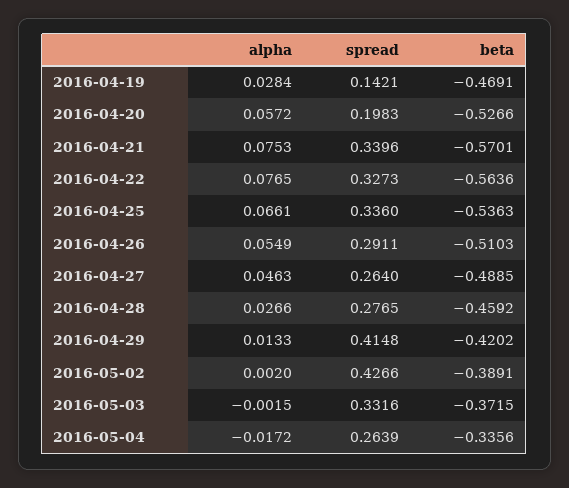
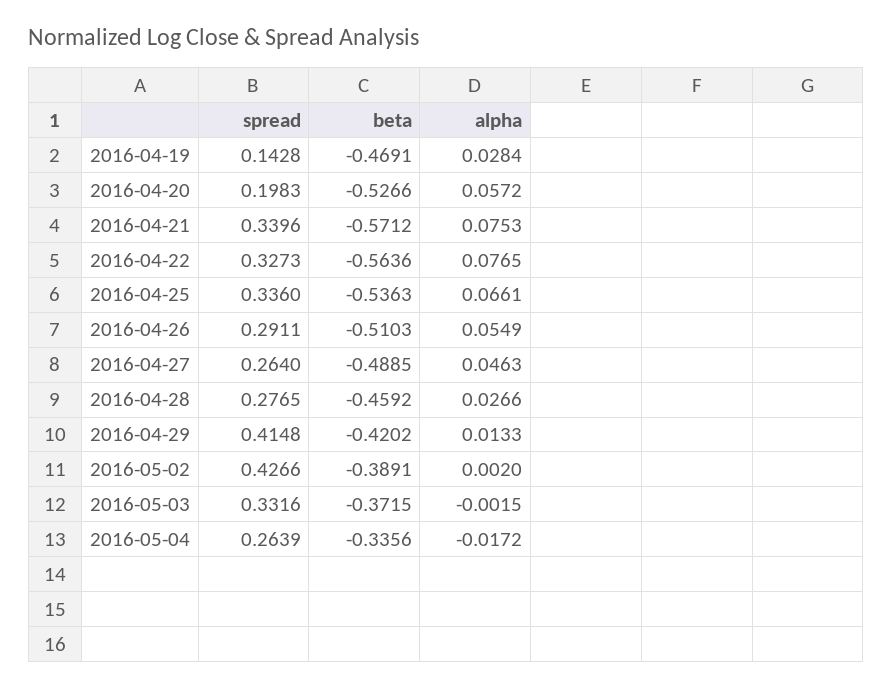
  {
    "alpha": {
      "2016-04-19": 0.0284,
      "2016-04-20": 0.0572,
      "2016-04-21": 0.0753,
      "2016-04-22": 0.0765,
      "2016-04-25": 0.0661,
      "2016-04-26": 0.0549,
      "2016-04-27": 0.0463,
      "2016-04-28": 0.0266,
      "2016-04-29": 0.0133,
      "2016-05-02": 0.002,
      "2016-05-03": -0.0015,
      "2016-05-04": -0.0172
    },
    "spread": {
-     "2016-04-19": 0.1421,
+     "2016-04-19": 0.1428,
      "2016-04-20": 0.1983,
      "2016-04-21": 0.3396,
      "2016-04-22": 0.3273,
      "2016-04-25": 0.336,
      "2016-04-26": 0.2911,
      "2016-04-27": 0.264,
      "2016-04-28": 0.2765,
      "2016-04-29": 0.4148,
      "2016-05-02": 0.4266,
      "2016-05-03": 0.3316,
      "2016-05-04": 0.2639
    },
    "beta": {
      "2016-04-19": -0.4691,
      "2016-04-20": -0.5266,
-     "2016-04-21": -0.5701,
+     "2016-04-21": -0.5712,
      "2016-04-22": -0.5636,
      "2016-04-25": -0.5363,
      "2016-04-26": -0.5103,
      "2016-04-27": -0.4885,
      "2016-04-28": -0.4592,
      "2016-04-29": -0.4202,
      "2016-05-02": -0.3891,
      "2016-05-03": -0.3715,
      "2016-05-04": -0.3356
    }
  }

